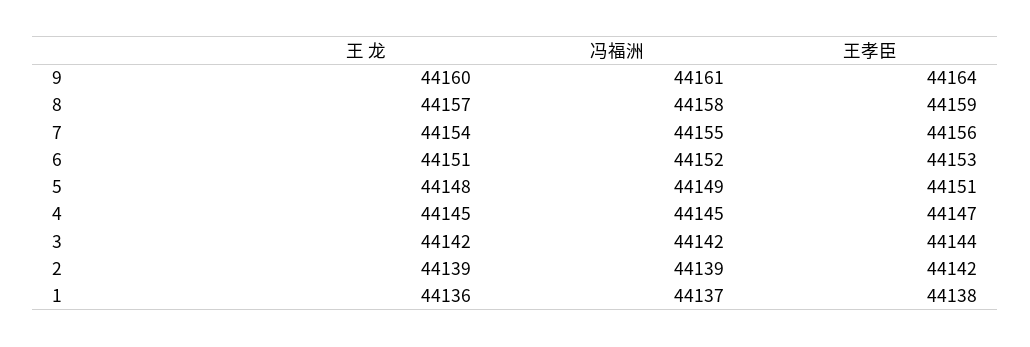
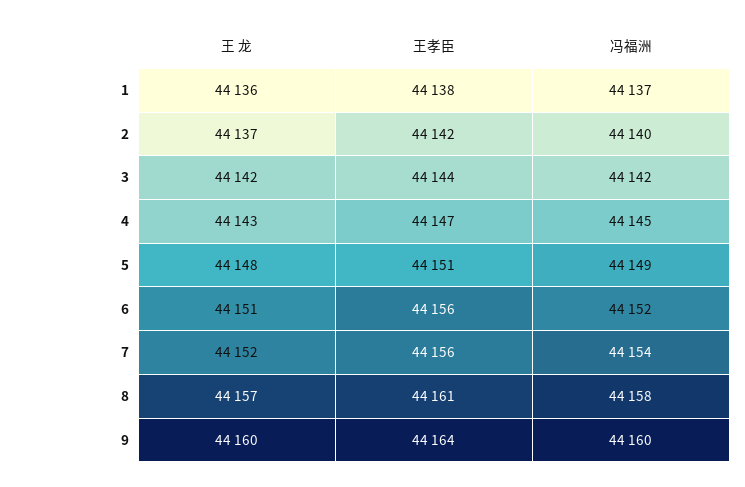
  {
    "王 龙": {
      "9": 44160,
      "8": 44157,
-     "7": 44154,
+     "7": 44152,
      "6": 44151,
      "5": 44148,
-     "4": 44145,
+     "4": 44143,
      "3": 44142,
-     "2": 44139,
+     "2": 44137,
      "1": 44136
    },
    "冯福洲": {
-     "9": 44161,
+     "9": 44160,
      "8": 44158,
-     "7": 44155,
+     "7": 44154,
      "6": 44152,
      "5": 44149,
      "4": 44145,
      "3": 44142,
-     "2": 44139,
+     "2": 44140,
      "1": 44137
    },
    "王孝臣": {
      "9": 44164,
-     "8": 44159,
+     "8": 44161,
      "7": 44156,
-     "6": 44153,
+     "6": 44156,
      "5": 44151,
      "4": 44147,
      "3": 44144,
      "2": 44142,
      "1": 44138
    }
  }

